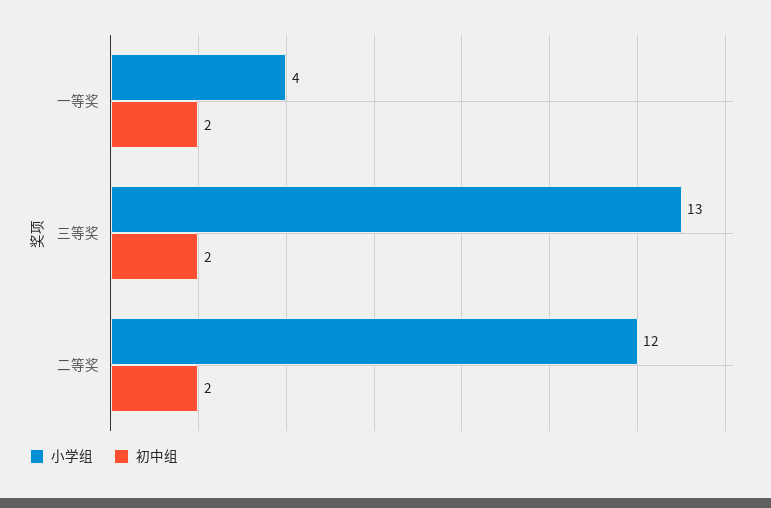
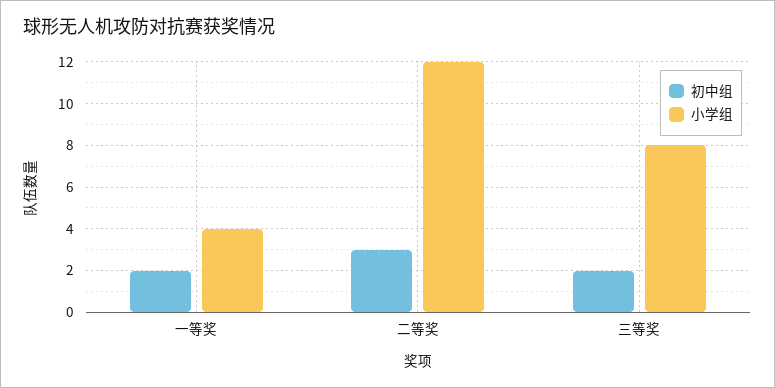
  {
    "小学组": {
      "一等奖": 4,
-     "三等奖": 13,
+     "三等奖": 8,
      "二等奖": 12
    },
    "初中组": {
      "一等奖": 2,
      "三等奖": 2,
-     "二等奖": 2
+     "二等奖": 3
    }
  }

